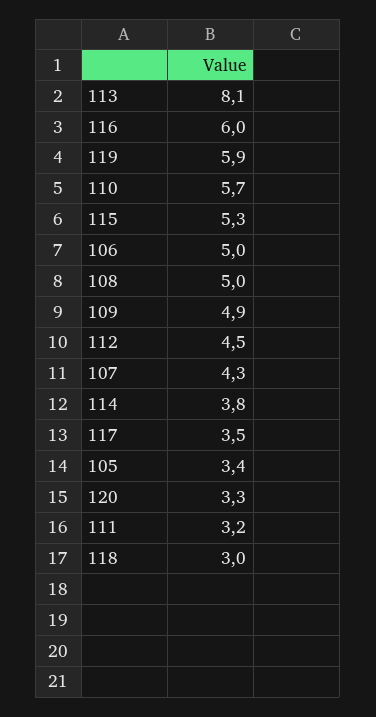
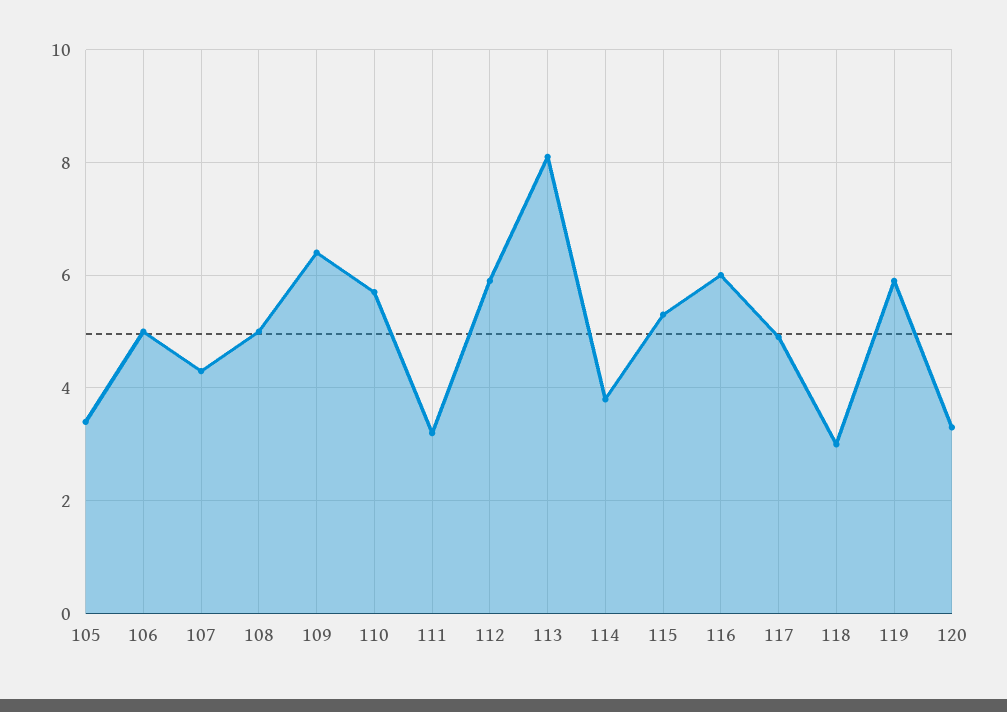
  {
    "113": 8.1,
    "116": 6,
    "119": 5.9,
    "110": 5.7,
    "115": 5.3,
    "106": 5,
    "108": 5,
-   "109": 4.9,
+   "109": 6.5,
-   "112": 4.5,
+   "112": 6,
    "107": 4.3,
    "114": 3.8,
-   "117": 3.5,
+   "117": 5,
    "105": 3.4,
    "120": 3.3,
    "111": 3.2,
    "118": 3
  }

